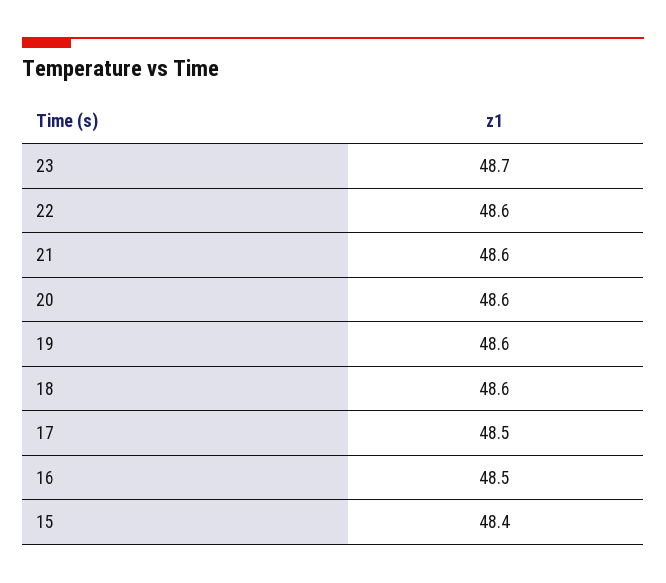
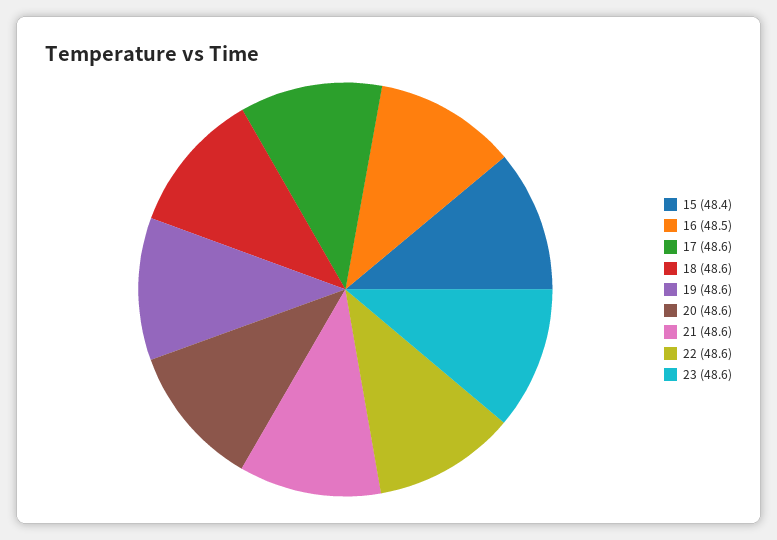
  {
-   "23": 48.7,
+   "23": 48.6,
    "22": 48.6,
    "21": 48.6,
    "20": 48.6,
    "19": 48.6,
    "18": 48.6,
-   "17": 48.5,
+   "17": 48.6,
    "16": 48.5,
    "15": 48.4
  }

